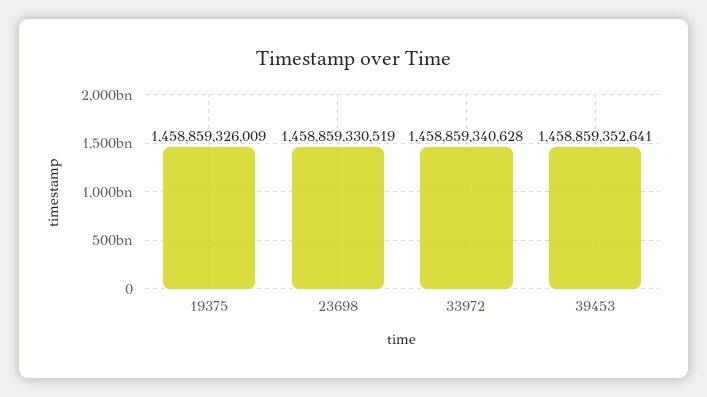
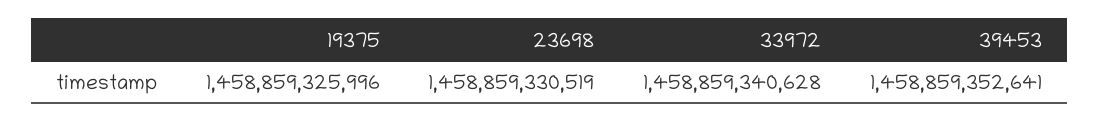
  {
-   "19375": 1458859326009,
+   "19375": 1458859325996,
    "23698": 1458859330519,
    "33972": 1458859340628,
    "39453": 1458859352641
  }

